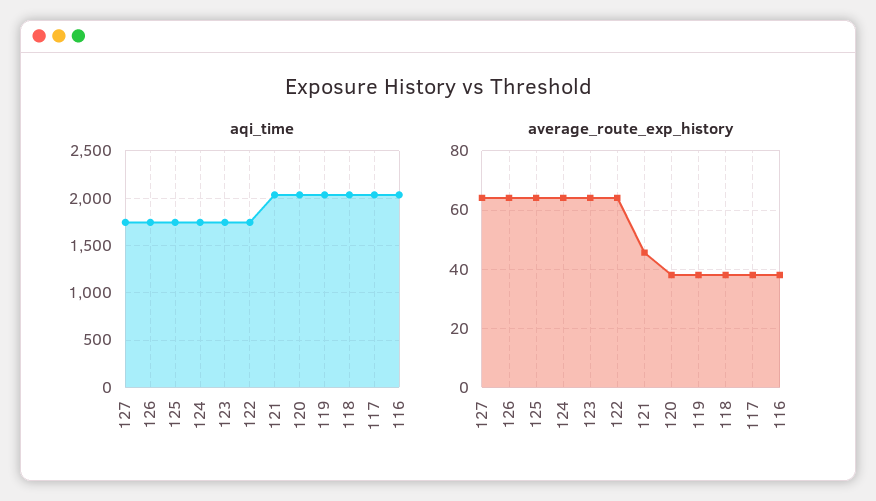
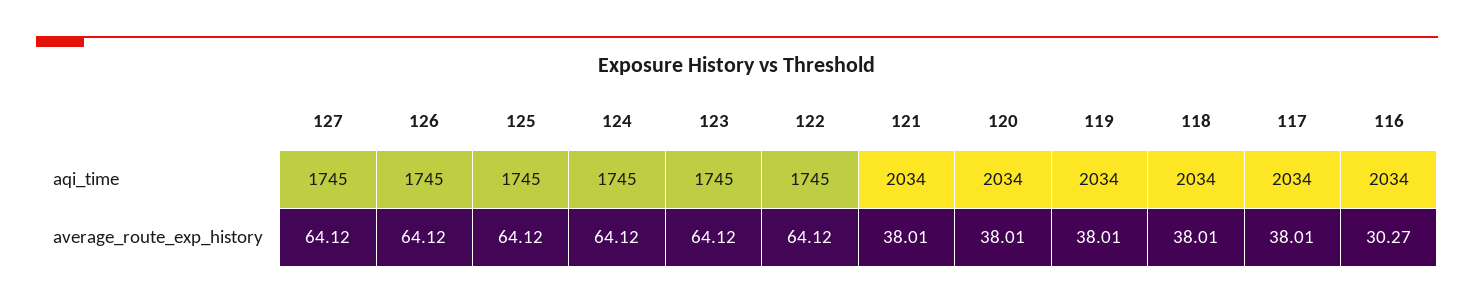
  {
    "aqi_time": {
      "127": 1745,
      "126": 1745,
      "125": 1745,
      "124": 1745,
      "123": 1745,
      "122": 1745,
      "121": 2034,
      "120": 2034,
      "119": 2034,
      "118": 2034,
      "117": 2034,
      "116": 2034
    },
    "average_route_exp_history": {
      "127": 64.12,
      "126": 64.12,
      "125": 64.12,
      "124": 64.12,
      "123": 64.12,
      "122": 64.12,
-     "121": 45,
+     "121": 38.01,
      "120": 38.01,
      "119": 38.01,
      "118": 38.01,
      "117": 38.01,
-     "116": 37.5
+     "116": 30.27
    }
  }

